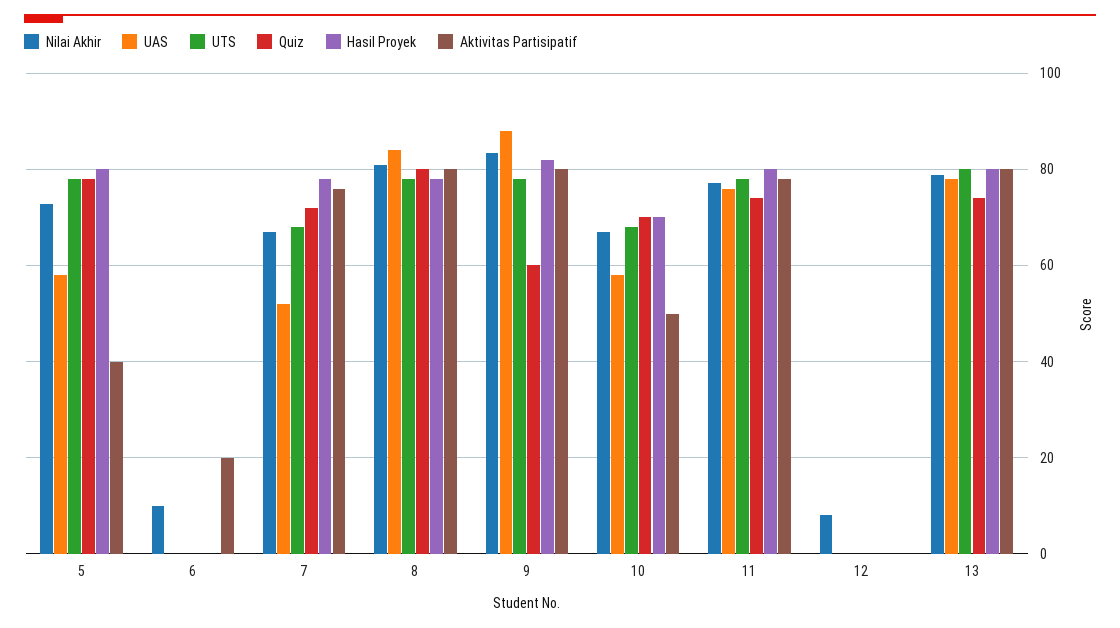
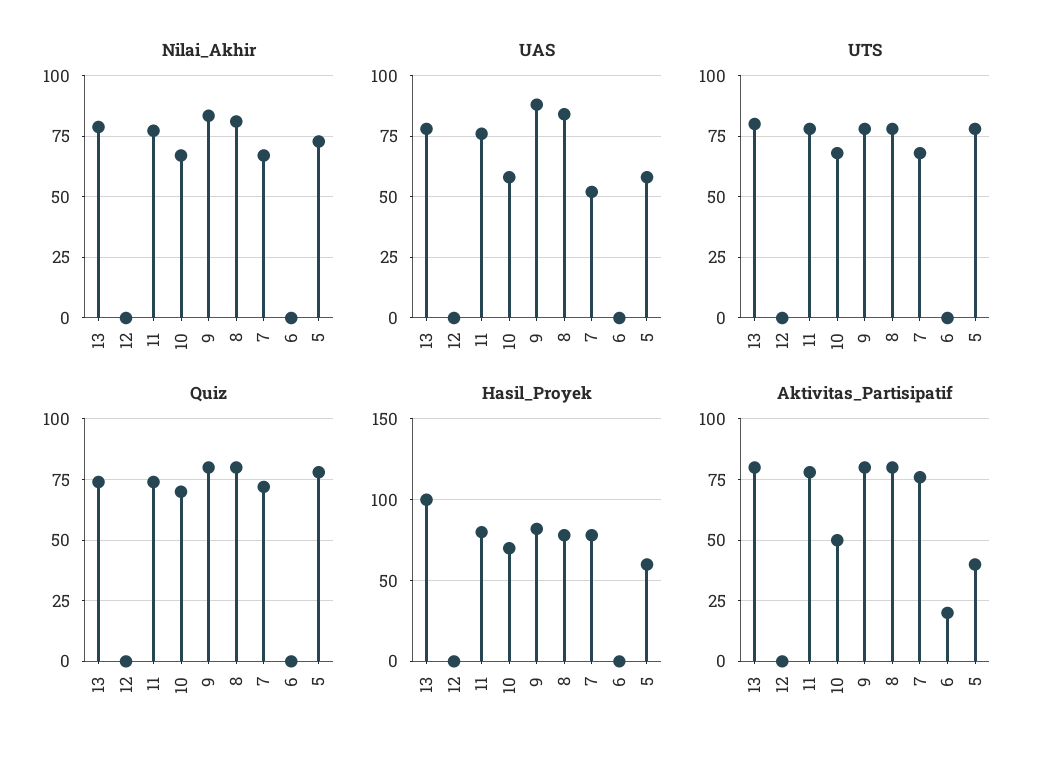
  {
    "Nilai Akhir": {
      "5": 72,
-     "6": 10,
+     "6": 0,
      "7": 68,
      "8": 82,
      "9": 84,
      "10": 68,
      "11": 78,
-     "12": 8,
+     "12": 0,
      "13": 78
    },
    "UAS": {
      "5": 58,
      "6": 0,
      "7": 52,
      "8": 84,
      "9": 88,
      "10": 58,
      "11": 76,
      "12": 0,
      "13": 78
    },
    "UTS": {
      "5": 78,
      "6": 0,
      "7": 68,
      "8": 78,
      "9": 78,
      "10": 68,
      "11": 78,
      "12": 0,
      "13": 80
    },
    "Quiz": {
      "5": 78,
      "6": 0,
      "7": 72,
      "8": 80,
-     "9": 60,
+     "9": 80,
      "10": 70,
      "11": 74,
      "12": 0,
      "13": 74
    },
    "Hasil Proyek": {
-     "5": 80,
+     "5": 60,
      "6": 0,
      "7": 78,
      "8": 78,
      "9": 82,
      "10": 70,
      "11": 80,
      "12": 0,
-     "13": 80
+     "13": 100
    },
    "Aktivitas Partisipatif": {
      "5": 40,
      "6": 20,
      "7": 76,
      "8": 80,
      "9": 80,
      "10": 50,
      "11": 78,
      "12": 0,
      "13": 80
    }
  }

